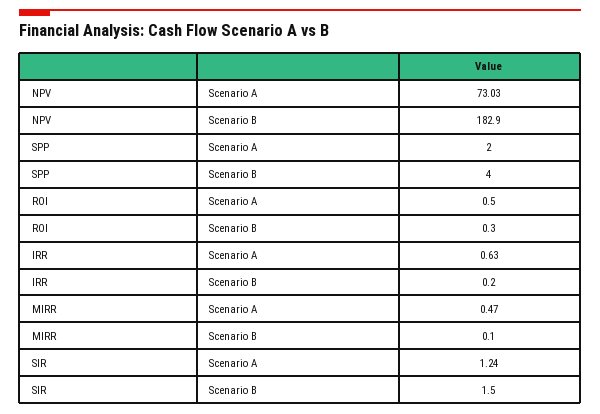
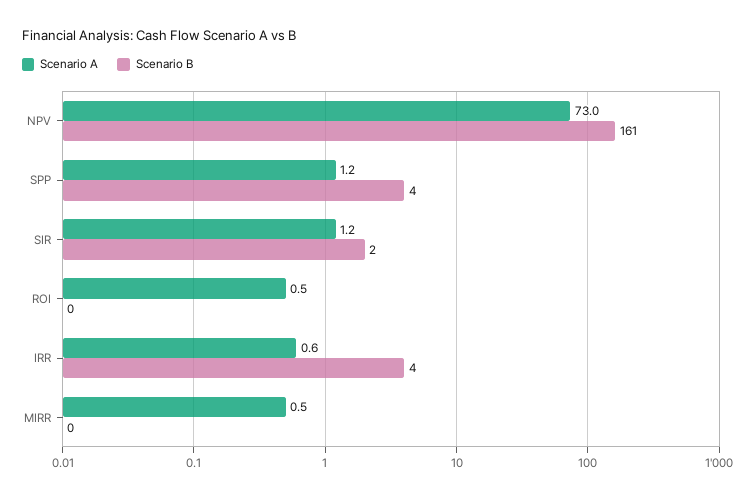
  {
    "Scenario A": {
      "NPV": 73.03,
-     "SPP": 2,
+     "SPP": 1.2,
      "ROI": 0.5,
      "IRR": 0.63,
      "MIRR": 0.47,
      "SIR": 1.24
    },
    "Scenario B": {
-     "NPV": 182.9,
+     "NPV": 161,
      "SPP": 4,
      "ROI": 0.3,
-     "IRR": 0.2,
+     "IRR": 4,
      "MIRR": 0.1,
      "SIR": 1.5
    }
  }

